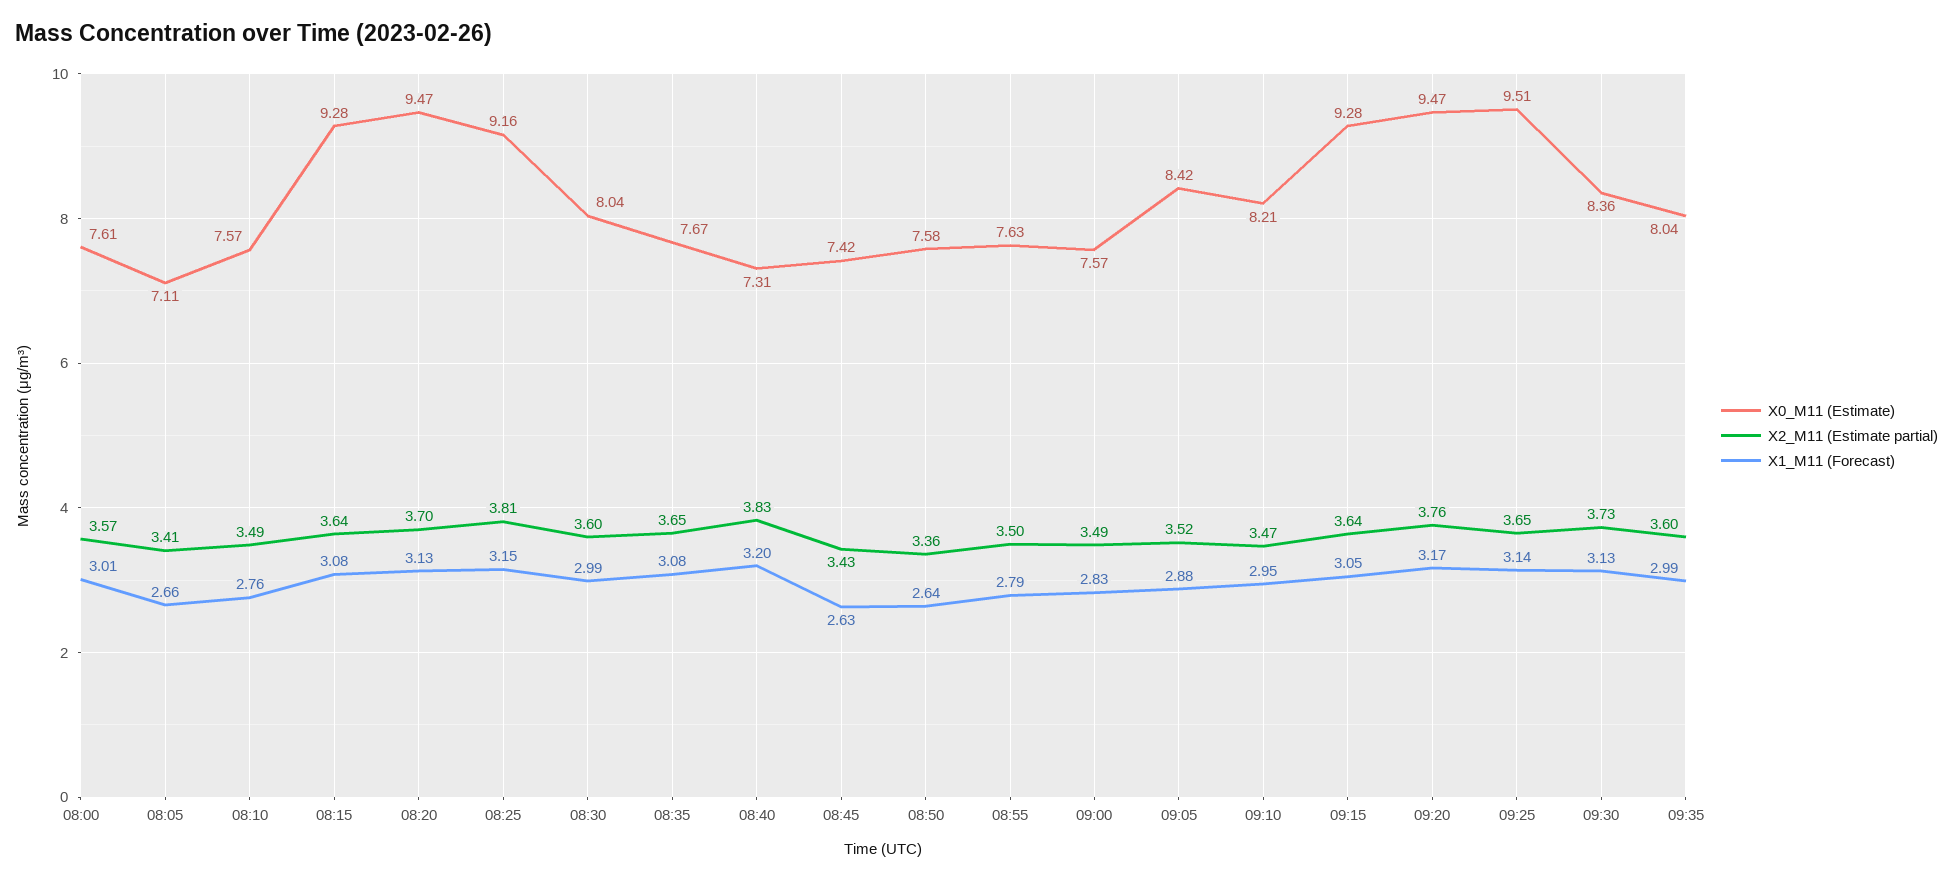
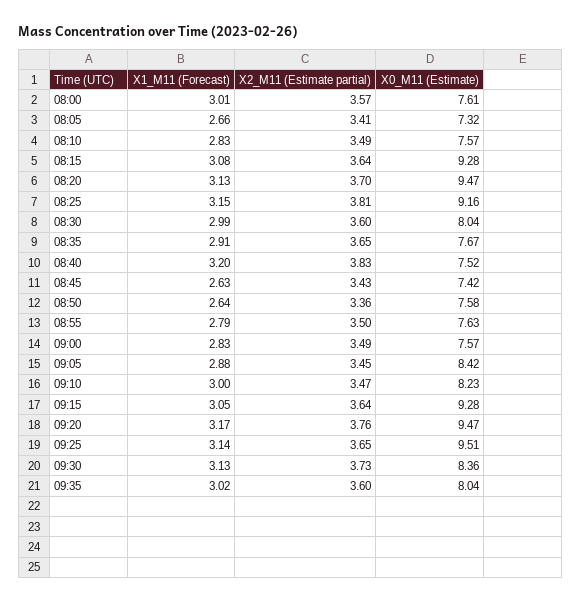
  {
    "X0_M11 (Estimate)": {
      "08:00": 7.61,
-     "08:05": 7.11,
+     "08:05": 7.32,
      "08:10": 7.57,
      "08:15": 9.28,
      "08:20": 9.47,
      "08:25": 9.16,
      "08:30": 8.04,
      "08:35": 7.67,
-     "08:40": 7.31,
+     "08:40": 7.52,
      "08:45": 7.42,
      "08:50": 7.58,
      "08:55": 7.63,
      "09:00": 7.57,
      "09:05": 8.42,
-     "09:10": 8.21,
+     "09:10": 8.23,
      "09:15": 9.28,
      "09:20": 9.47,
      "09:25": 9.51,
      "09:30": 8.36,
      "09:35": 8.04
    },
    "X2_M11 (Estimate partial)": {
      "08:00": 3.57,
      "08:05": 3.41,
      "08:10": 3.49,
      "08:15": 3.64,
      "08:20": 3.7,
      "08:25": 3.81,
      "08:30": 3.6,
      "08:35": 3.65,
      "08:40": 3.83,
      "08:45": 3.43,
      "08:50": 3.36,
      "08:55": 3.5,
      "09:00": 3.49,
-     "09:05": 3.52,
+     "09:05": 3.45,
      "09:10": 3.47,
      "09:15": 3.64,
      "09:20": 3.76,
      "09:25": 3.65,
      "09:30": 3.73,
      "09:35": 3.6
    },
    "X1_M11 (Forecast)": {
      "08:00": 3.01,
      "08:05": 2.66,
-     "08:10": 2.76,
+     "08:10": 2.83,
      "08:15": 3.08,
      "08:20": 3.13,
      "08:25": 3.15,
      "08:30": 2.99,
-     "08:35": 3.08,
+     "08:35": 2.91,
      "08:40": 3.2,
      "08:45": 2.63,
      "08:50": 2.64,
      "08:55": 2.79,
      "09:00": 2.83,
      "09:05": 2.88,
-     "09:10": 2.95,
+     "09:10": 3,
      "09:15": 3.05,
      "09:20": 3.17,
      "09:25": 3.14,
      "09:30": 3.13,
-     "09:35": 2.99
+     "09:35": 3.02
    }
  }

